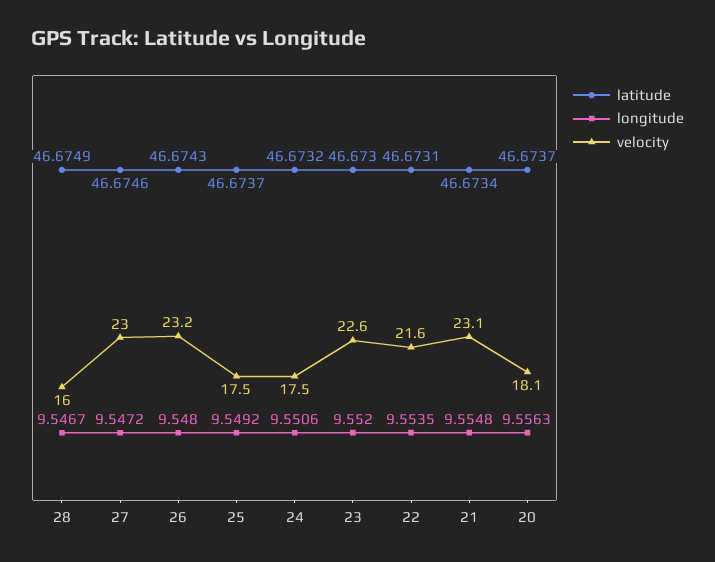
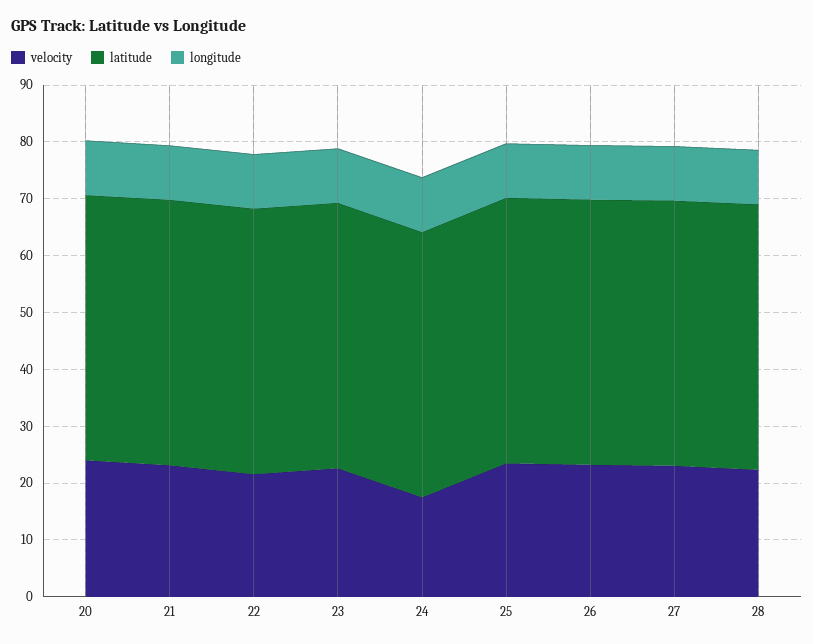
  {
    "latitude": {
      "28": 46.6749,
      "27": 46.6746,
      "26": 46.6743,
      "25": 46.6737,
      "24": 46.6732,
      "23": 46.673,
      "22": 46.6731,
      "21": 46.6734,
      "20": 46.6737
    },
    "longitude": {
      "28": 9.5467,
      "27": 9.5472,
      "26": 9.548,
      "25": 9.5492,
      "24": 9.5506,
      "23": 9.552,
      "22": 9.5535,
      "21": 9.5548,
      "20": 9.5563
    },
    "velocity": {
-     "28": 16,
+     "28": 22,
      "27": 23,
      "26": 23.2,
-     "25": 17.5,
+     "25": 24,
      "24": 17.5,
      "23": 22.6,
      "22": 21.6,
      "21": 23.1,
-     "20": 18.1
+     "20": 24
    }
  }

